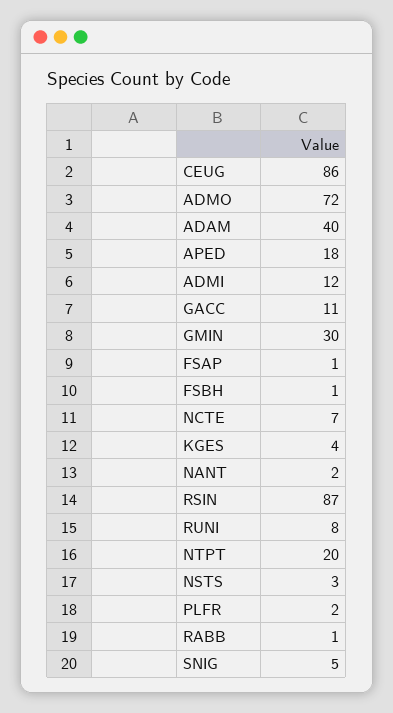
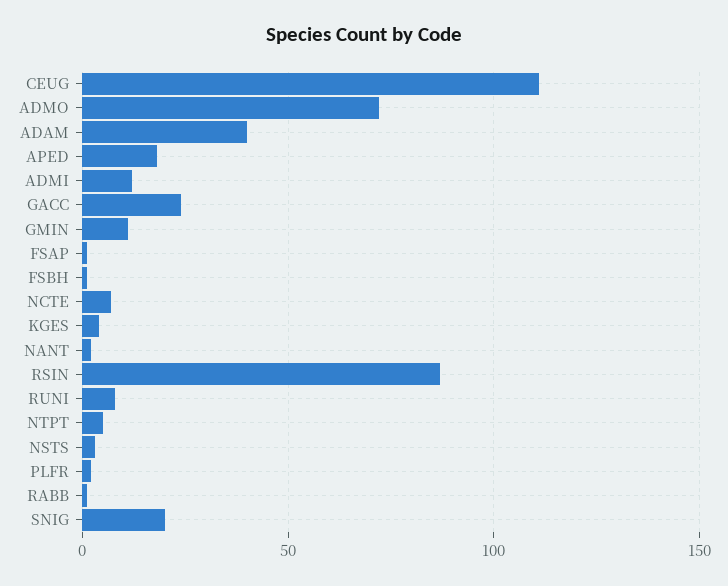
  {
-   "CEUG": 86,
+   "CEUG": 110,
    "ADMO": 72,
    "ADAM": 40,
    "APED": 18,
    "ADMI": 12,
-   "GACC": 11,
+   "GACC": 25,
-   "GMIN": 30,
+   "GMIN": 10,
    "FSAP": 1,
    "FSBH": 1,
    "NCTE": 7,
    "KGES": 4,
    "NANT": 2,
    "RSIN": 87,
    "RUNI": 8,
-   "NTPT": 20,
+   "NTPT": 5,
    "NSTS": 3,
    "PLFR": 2,
    "RABB": 1,
-   "SNIG": 5
+   "SNIG": 20
  }

